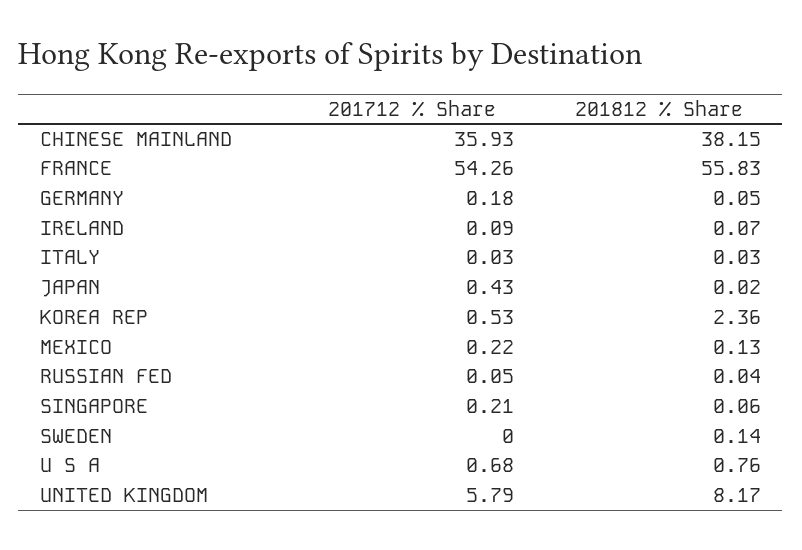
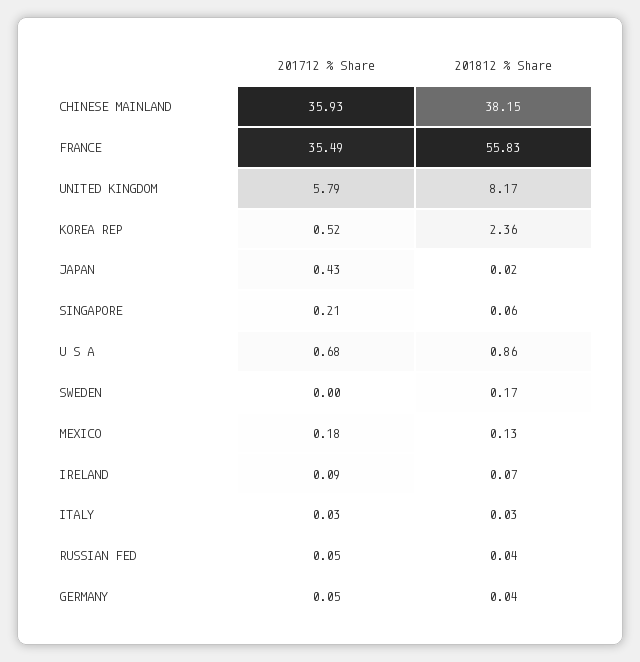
  {
    "201712 % Share": {
      "CHINESE MAINLAND": 35.93,
-     "FRANCE": 54.26,
+     "FRANCE": 35.49,
-     "GERMANY": 0.18,
+     "GERMANY": 0.05,
      "IRELAND": 0.09,
      "ITALY": 0.03,
      "JAPAN": 0.43,
-     "KOREA REP": 0.53,
+     "KOREA REP": 0.52,
-     "MEXICO": 0.22,
+     "MEXICO": 0.18,
      "RUSSIAN FED": 0.05,
      "SINGAPORE": 0.21,
      "SWEDEN": 0,
      "U S A": 0.68,
      "UNITED KINGDOM": 5.79
    },
    "201812 % Share": {
      "CHINESE MAINLAND": 38.15,
      "FRANCE": 55.83,
-     "GERMANY": 0.05,
+     "GERMANY": 0.04,
      "IRELAND": 0.07,
      "ITALY": 0.03,
      "JAPAN": 0.02,
      "KOREA REP": 2.36,
      "MEXICO": 0.13,
      "RUSSIAN FED": 0.04,
      "SINGAPORE": 0.06,
-     "SWEDEN": 0.14,
+     "SWEDEN": 0.17,
-     "U S A": 0.76,
+     "U S A": 0.86,
      "UNITED KINGDOM": 8.17
    }
  }

